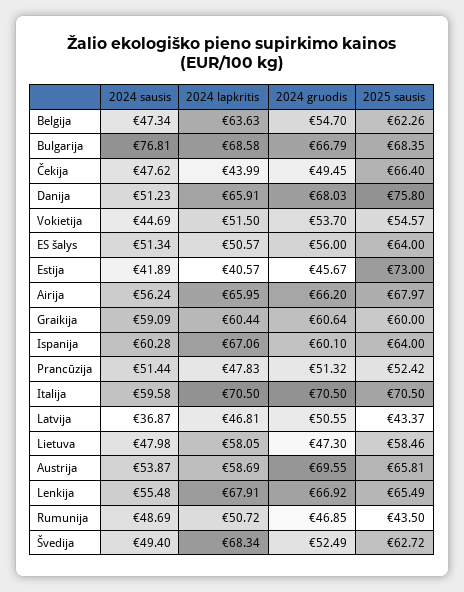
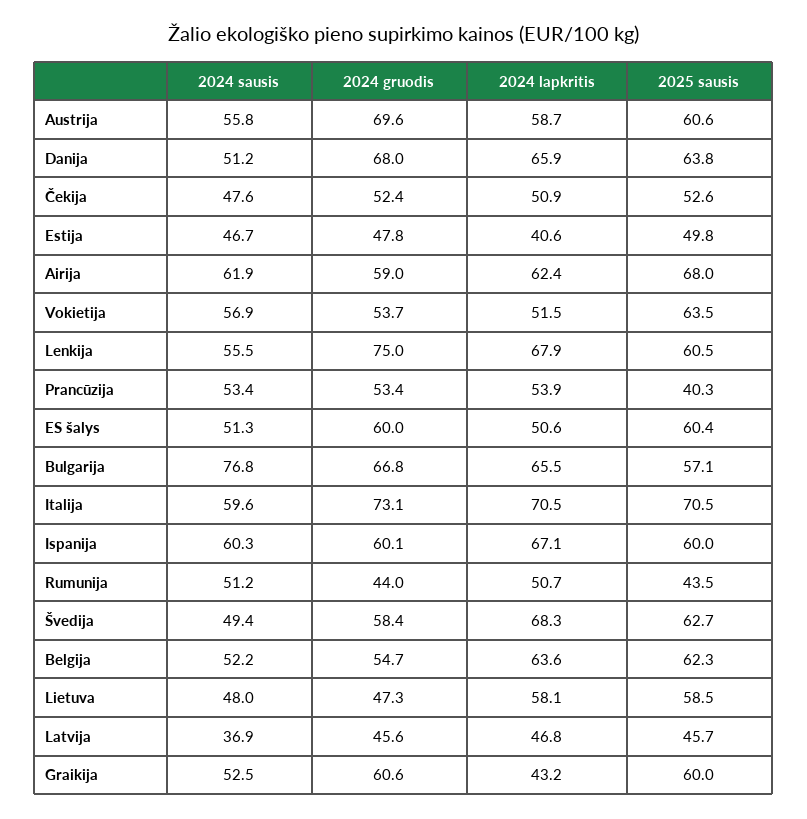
  {
    "2024 sausis": {
-     "Belgija": 47.34,
+     "Belgija": 52.2,
      "Bulgarija": 76.81,
      "Čekija": 47.62,
      "Danija": 51.23,
-     "Vokietija": 44.69,
+     "Vokietija": 56.9,
      "ES šalys": 51.34,
-     "Estija": 41.89,
+     "Estija": 46.7,
-     "Airija": 56.24,
+     "Airija": 61.9,
-     "Graikija": 59.09,
+     "Graikija": 52.5,
      "Ispanija": 60.28,
-     "Prancūzija": 51.44,
+     "Prancūzija": 53.4,
      "Italija": 59.58,
      "Latvija": 36.87,
      "Lietuva": 47.98,
-     "Austrija": 53.87,
+     "Austrija": 55.8,
      "Lenkija": 55.48,
-     "Rumunija": 48.69,
+     "Rumunija": 51.2,
      "Švedija": 49.4
    },
    "2024 lapkritis": {
      "Belgija": 63.63,
-     "Bulgarija": 68.58,
+     "Bulgarija": 65.5,
-     "Čekija": 43.99,
+     "Čekija": 50.9,
      "Danija": 65.91,
      "Vokietija": 51.5,
      "ES šalys": 50.57,
      "Estija": 40.57,
-     "Airija": 65.95,
+     "Airija": 62.4,
-     "Graikija": 60.44,
+     "Graikija": 43.2,
      "Ispanija": 67.06,
-     "Prancūzija": 47.83,
+     "Prancūzija": 53.9,
      "Italija": 70.5,
      "Latvija": 46.81,
      "Lietuva": 58.05,
      "Austrija": 58.69,
      "Lenkija": 67.91,
      "Rumunija": 50.72,
      "Švedija": 68.34
    },
    "2024 gruodis": {
      "Belgija": 54.7,
      "Bulgarija": 66.79,
-     "Čekija": 49.45,
+     "Čekija": 52.4,
      "Danija": 68.03,
      "Vokietija": 53.7,
-     "ES šalys": 56,
+     "ES šalys": 60,
-     "Estija": 45.67,
+     "Estija": 47.8,
-     "Airija": 66.2,
+     "Airija": 59,
      "Graikija": 60.64,
      "Ispanija": 60.1,
-     "Prancūzija": 51.32,
+     "Prancūzija": 53.4,
-     "Italija": 70.5,
+     "Italija": 73.1,
-     "Latvija": 50.55,
+     "Latvija": 45.6,
      "Lietuva": 47.3,
      "Austrija": 69.55,
-     "Lenkija": 66.92,
+     "Lenkija": 75,
-     "Rumunija": 46.85,
+     "Rumunija": 44,
-     "Švedija": 52.49
+     "Švedija": 58.4
    },
    "2025 sausis": {
      "Belgija": 62.26,
-     "Bulgarija": 68.35,
+     "Bulgarija": 57.1,
-     "Čekija": 66.4,
+     "Čekija": 52.6,
-     "Danija": 75.8,
+     "Danija": 63.8,
-     "Vokietija": 54.57,
+     "Vokietija": 63.5,
-     "ES šalys": 64,
+     "ES šalys": 60.4,
-     "Estija": 73,
+     "Estija": 49.8,
      "Airija": 67.97,
      "Graikija": 60,
-     "Ispanija": 64,
+     "Ispanija": 60,
-     "Prancūzija": 52.42,
+     "Prancūzija": 40.3,
      "Italija": 70.5,
-     "Latvija": 43.37,
+     "Latvija": 45.7,
      "Lietuva": 58.46,
-     "Austrija": 65.81,
+     "Austrija": 60.6,
-     "Lenkija": 65.49,
+     "Lenkija": 60.5,
      "Rumunija": 43.5,
      "Švedija": 62.72
    }
  }

